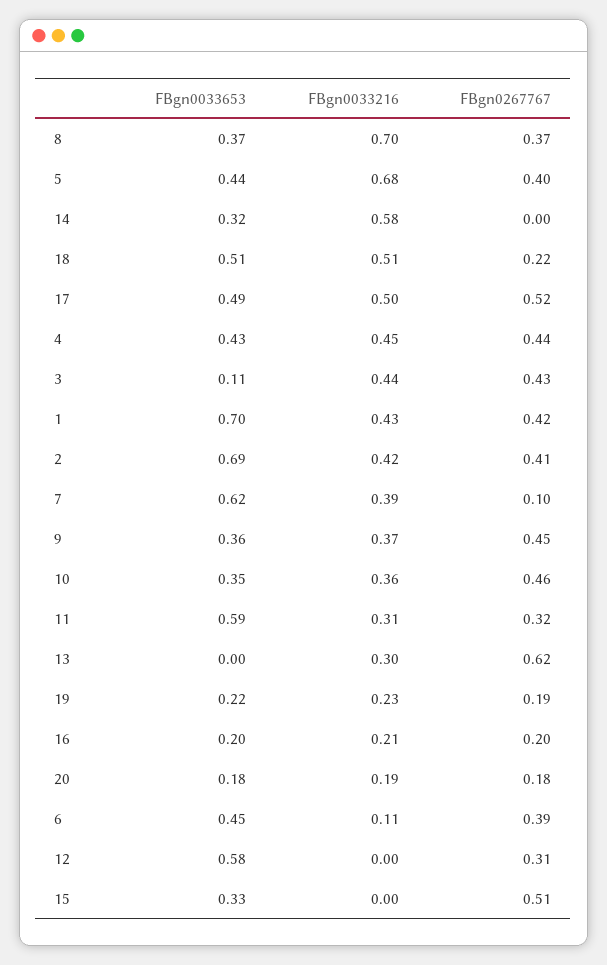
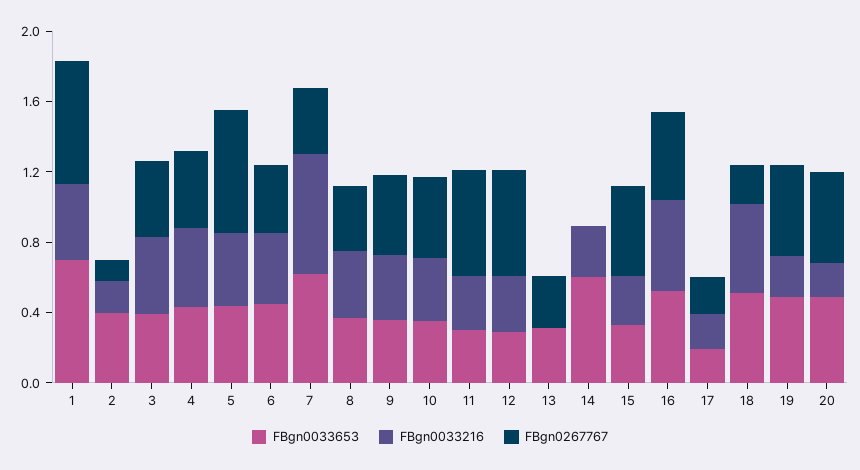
  {
    "FBgn0033653": {
      "8": 0.37,
      "5": 0.44,
-     "14": 0.32,
+     "14": 0.6,
      "18": 0.51,
-     "17": 0.49,
+     "17": 0.2,
      "4": 0.43,
-     "3": 0.11,
+     "3": 0.4,
      "1": 0.7,
-     "2": 0.69,
+     "2": 0.4,
      "7": 0.62,
      "9": 0.36,
      "10": 0.35,
-     "11": 0.59,
+     "11": 0.3,
-     "13": 0,
+     "13": 0.3,
-     "19": 0.22,
+     "19": 0.5,
-     "16": 0.2,
+     "16": 0.5,
-     "20": 0.18,
+     "20": 0.5,
      "6": 0.45,
-     "12": 0.58,
+     "12": 0.3,
      "15": 0.33
    },
    "FBgn0033216": {
-     "8": 0.7,
+     "8": 0.4,
-     "5": 0.68,
+     "5": 0.4,
-     "14": 0.58,
+     "14": 0.3,
      "18": 0.51,
-     "17": 0.5,
+     "17": 0.2,
      "4": 0.45,
      "3": 0.44,
      "1": 0.43,
-     "2": 0.42,
+     "2": 0.2,
-     "7": 0.39,
+     "7": 0.7,
      "9": 0.37,
      "10": 0.36,
      "11": 0.31,
-     "13": 0.3,
+     "13": 0,
      "19": 0.23,
-     "16": 0.21,
+     "16": 0.5,
      "20": 0.19,
-     "6": 0.11,
+     "6": 0.4,
-     "12": 0,
+     "12": 0.3,
-     "15": 0
+     "15": 0.3
    },
    "FBgn0267767": {
      "8": 0.37,
-     "5": 0.4,
+     "5": 0.7,
      "14": 0,
      "18": 0.22,
-     "17": 0.52,
+     "17": 0.2,
      "4": 0.44,
      "3": 0.43,
-     "1": 0.42,
+     "1": 0.7,
-     "2": 0.41,
+     "2": 0.1,
-     "7": 0.1,
+     "7": 0.4,
      "9": 0.45,
      "10": 0.46,
-     "11": 0.32,
+     "11": 0.6,
-     "13": 0.62,
+     "13": 0.3,
-     "19": 0.19,
+     "19": 0.5,
-     "16": 0.2,
+     "16": 0.5,
-     "20": 0.18,
+     "20": 0.5,
      "6": 0.39,
-     "12": 0.31,
+     "12": 0.6,
      "15": 0.51
    }
  }

